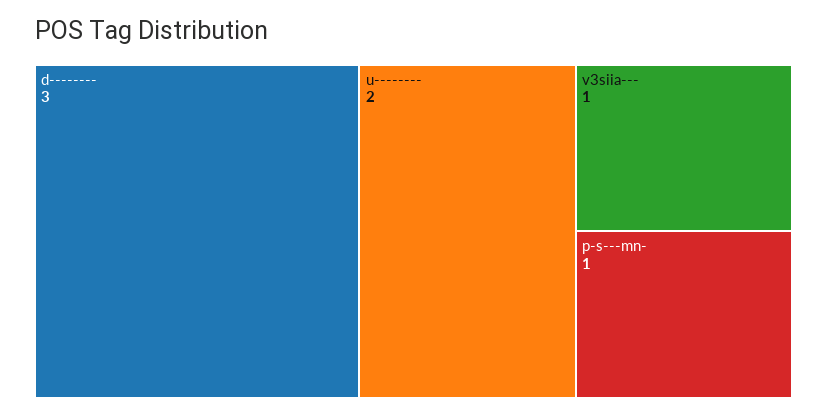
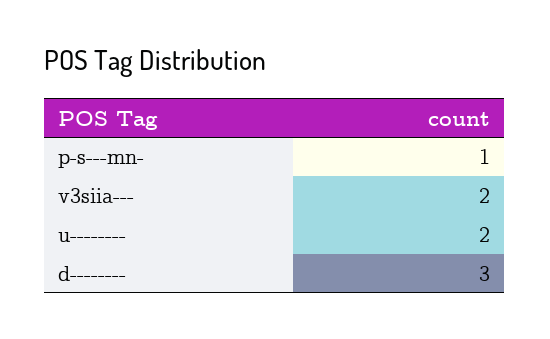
  {
    "d--------": 3,
    "u--------": 2,
-   "v3siia---": 1,
+   "v3siia---": 2,
    "p-s---mn-": 1
  }

